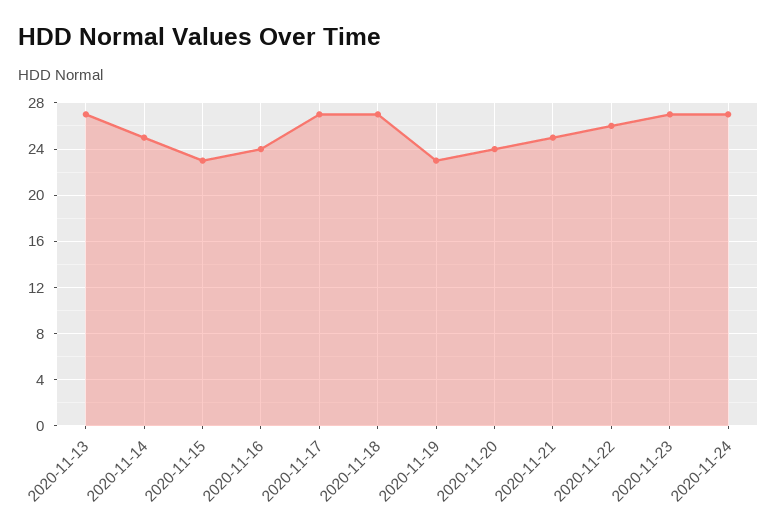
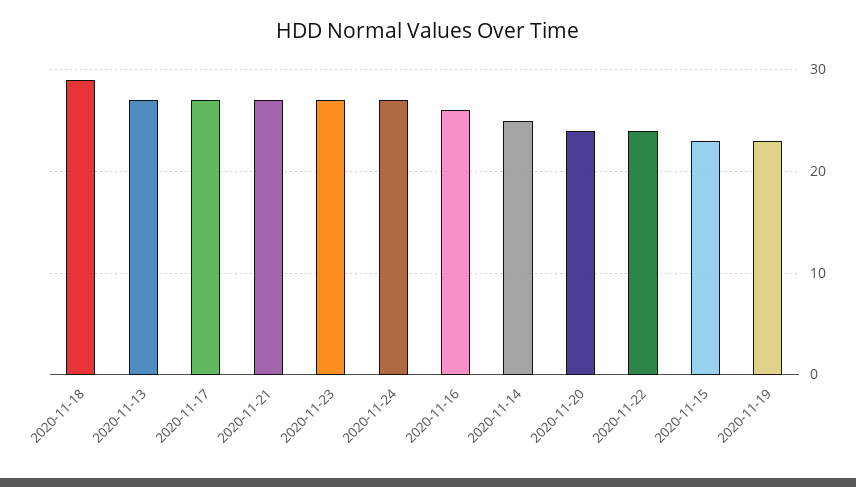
  {
    "2020-11-13": 27,
    "2020-11-14": 25,
    "2020-11-15": 23,
-   "2020-11-16": 24,
+   "2020-11-16": 26,
    "2020-11-17": 27,
-   "2020-11-18": 27,
+   "2020-11-18": 29,
    "2020-11-19": 23,
    "2020-11-20": 24,
-   "2020-11-21": 25,
+   "2020-11-21": 27,
-   "2020-11-22": 26,
+   "2020-11-22": 24,
    "2020-11-23": 27,
    "2020-11-24": 27
  }

